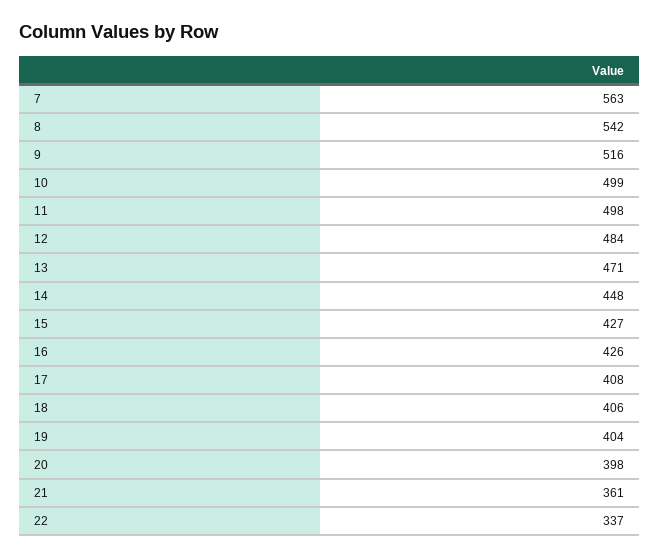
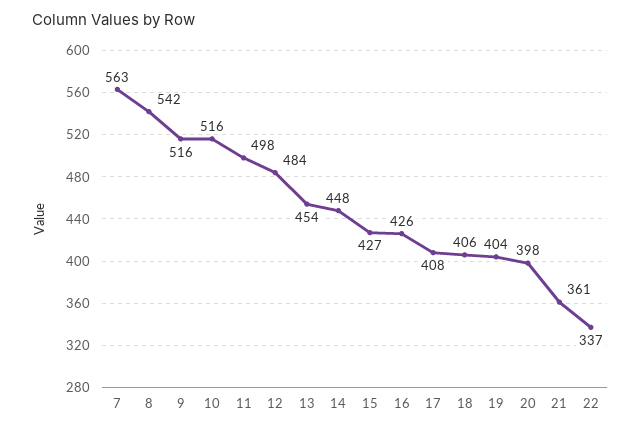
  {
    "7": 563,
    "8": 542,
    "9": 516,
-   "10": 499,
+   "10": 516,
    "11": 498,
    "12": 484,
-   "13": 471,
+   "13": 454,
    "14": 448,
    "15": 427,
    "16": 426,
    "17": 408,
    "18": 406,
    "19": 404,
    "20": 398,
    "21": 361,
    "22": 337
  }

